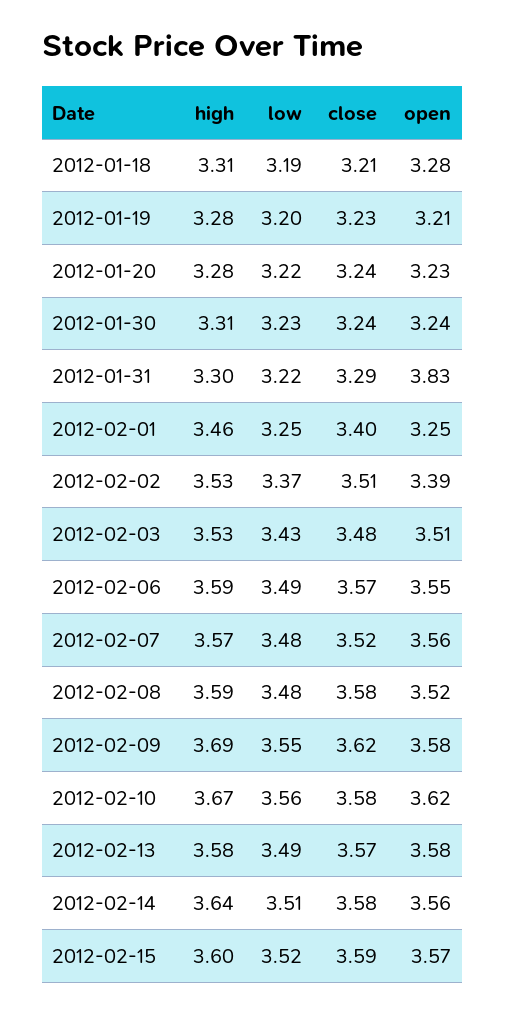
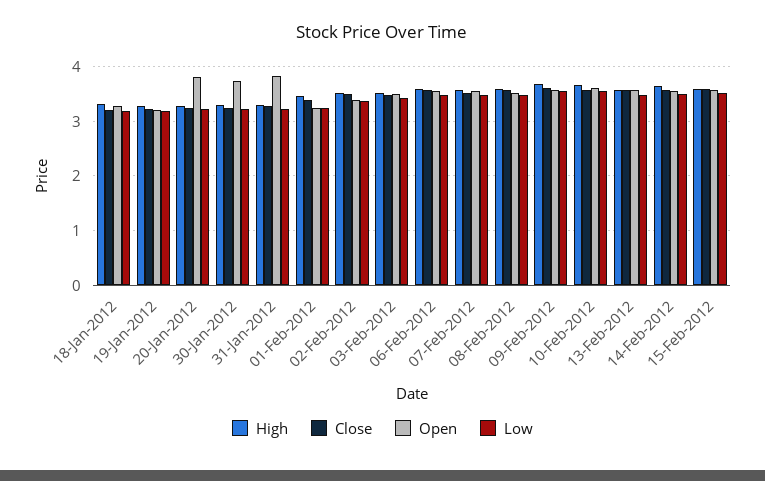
  {
    "high": {
      "2012-01-18": 3.31,
      "2012-01-19": 3.28,
      "2012-01-20": 3.28,
      "2012-01-30": 3.31,
      "2012-01-31": 3.3,
      "2012-02-01": 3.46,
      "2012-02-02": 3.53,
      "2012-02-03": 3.53,
      "2012-02-06": 3.59,
      "2012-02-07": 3.57,
      "2012-02-08": 3.59,
      "2012-02-09": 3.69,
      "2012-02-10": 3.67,
      "2012-02-13": 3.58,
      "2012-02-14": 3.64,
      "2012-02-15": 3.6
    },
    "low": {
      "2012-01-18": 3.19,
      "2012-01-19": 3.2,
      "2012-01-20": 3.22,
      "2012-01-30": 3.23,
      "2012-01-31": 3.22,
      "2012-02-01": 3.25,
      "2012-02-02": 3.37,
      "2012-02-03": 3.43,
      "2012-02-06": 3.49,
      "2012-02-07": 3.48,
      "2012-02-08": 3.48,
      "2012-02-09": 3.55,
      "2012-02-10": 3.56,
      "2012-02-13": 3.49,
      "2012-02-14": 3.51,
      "2012-02-15": 3.52
    },
    "close": {
      "2012-01-18": 3.21,
      "2012-01-19": 3.23,
      "2012-01-20": 3.24,
      "2012-01-30": 3.24,
      "2012-01-31": 3.29,
      "2012-02-01": 3.4,
      "2012-02-02": 3.51,
      "2012-02-03": 3.48,
      "2012-02-06": 3.57,
      "2012-02-07": 3.52,
      "2012-02-08": 3.58,
      "2012-02-09": 3.62,
      "2012-02-10": 3.58,
      "2012-02-13": 3.57,
      "2012-02-14": 3.58,
      "2012-02-15": 3.59
    },
    "open": {
      "2012-01-18": 3.28,
      "2012-01-19": 3.21,
-     "2012-01-20": 3.23,
+     "2012-01-20": 3.8,
-     "2012-01-30": 3.24,
+     "2012-01-30": 3.8,
      "2012-01-31": 3.83,
      "2012-02-01": 3.25,
      "2012-02-02": 3.39,
      "2012-02-03": 3.51,
      "2012-02-06": 3.55,
      "2012-02-07": 3.56,
      "2012-02-08": 3.52,
      "2012-02-09": 3.58,
      "2012-02-10": 3.62,
      "2012-02-13": 3.58,
      "2012-02-14": 3.56,
      "2012-02-15": 3.57
    }
  }

